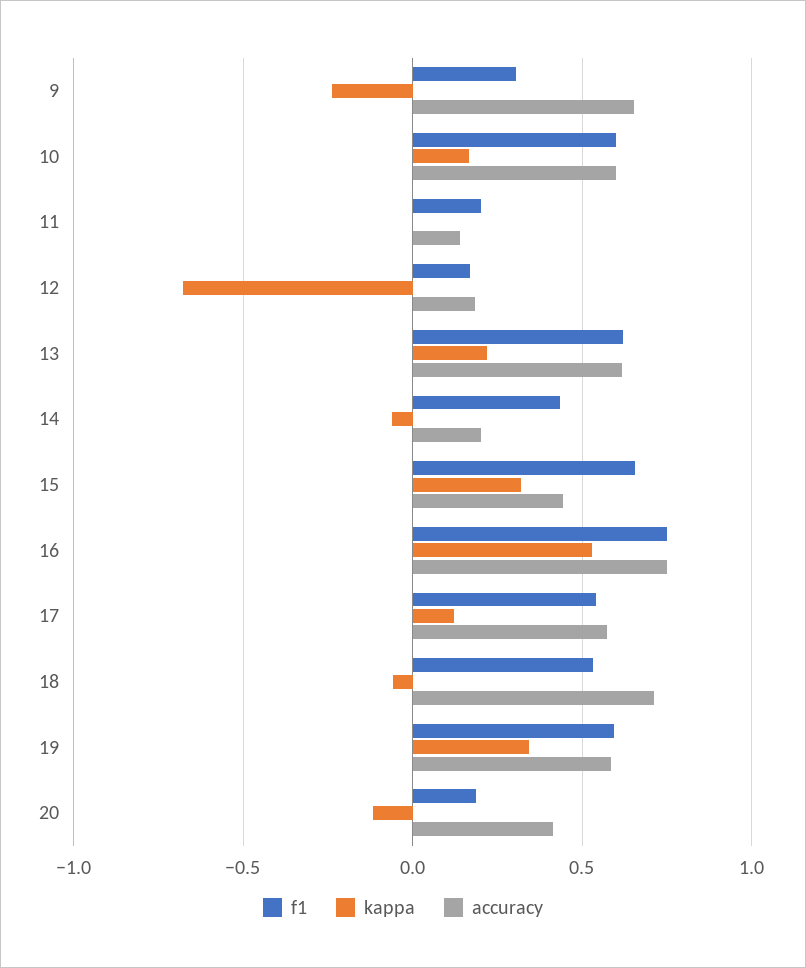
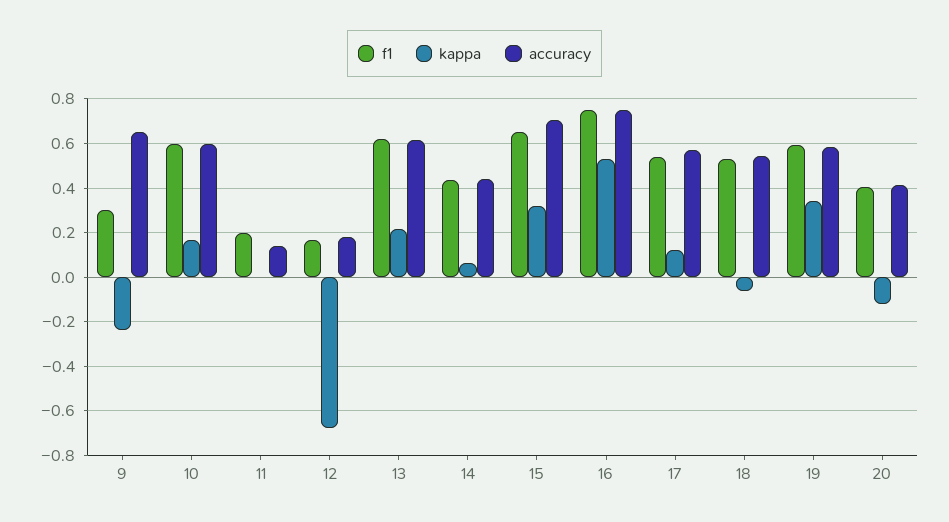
  {
    "f1": {
      "9": 0.3,
      "10": 0.6,
      "11": 0.2,
      "12": 0.15,
      "13": 0.6,
      "14": 0.45,
      "15": 0.65,
      "16": 0.75,
      "17": 0.55,
      "18": 0.55,
      "19": 0.6,
-     "20": 0.2
+     "20": 0.4
    },
    "kappa": {
      "9": -0.25,
      "10": 0.15,
      "11": 0,
      "12": -0.7,
      "13": 0.2,
-     "14": -0.05,
+     "14": 0.05,
      "15": 0.3,
      "16": 0.55,
      "17": 0.1,
      "18": -0.05,
      "19": 0.35,
      "20": -0.1
    },
    "accuracy": {
      "9": 0.65,
      "10": 0.6,
      "11": 0.15,
      "12": 0.2,
      "13": 0.6,
-     "14": 0.2,
+     "14": 0.45,
-     "15": 0.45,
+     "15": 0.7,
      "16": 0.75,
      "17": 0.55,
-     "18": 0.7,
+     "18": 0.55,
      "19": 0.6,
      "20": 0.4
    }
  }

